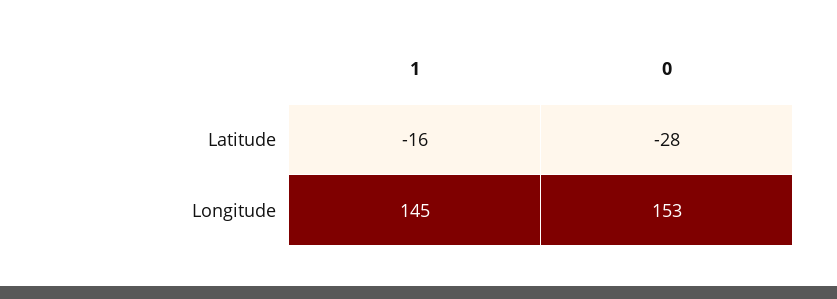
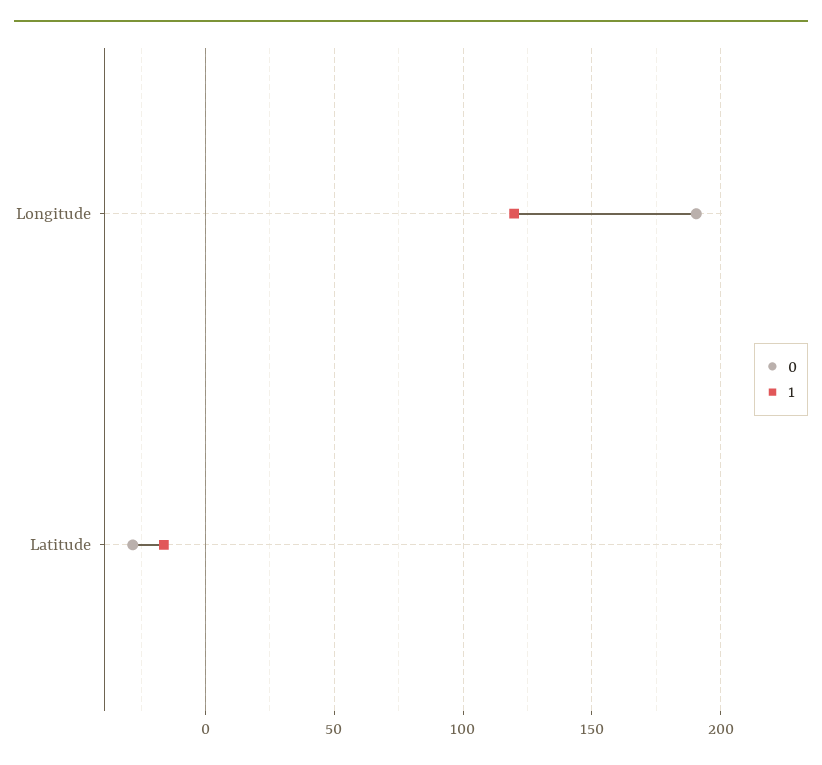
  {
    "1": {
      "Latitude": -16,
-     "Longitude": 145
+     "Longitude": 120
    },
    "0": {
      "Latitude": -28,
-     "Longitude": 153
+     "Longitude": 190
    }
  }

